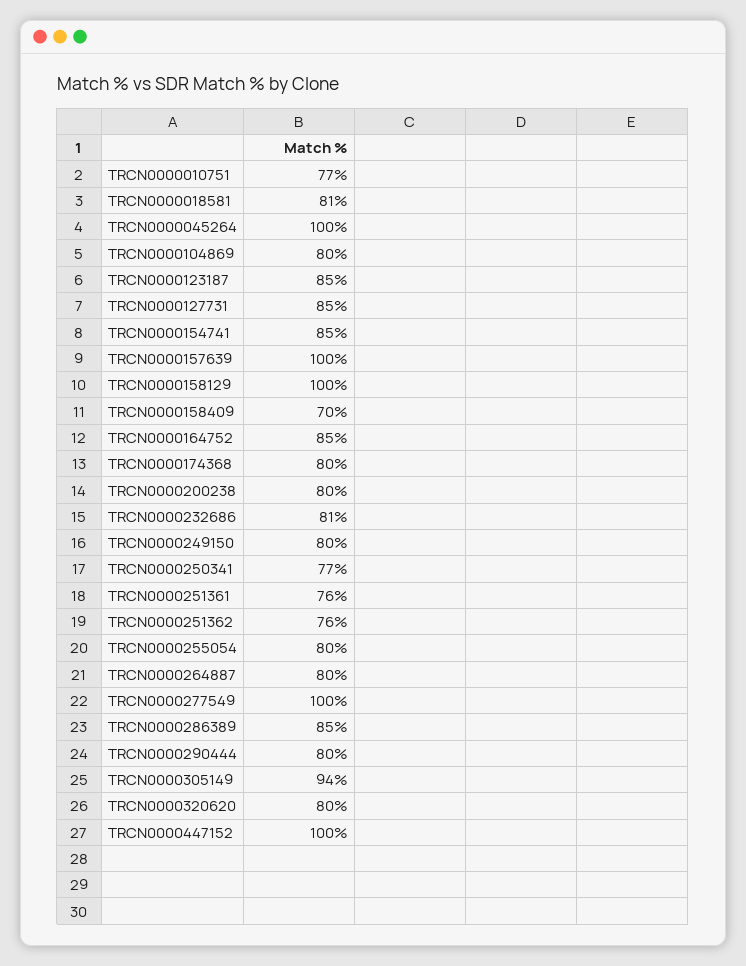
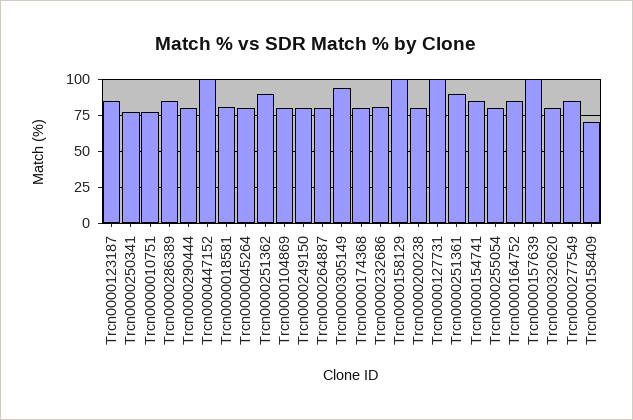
  {
    "TRCN0000010751": 77,
    "TRCN0000018581": 81,
-   "TRCN0000045264": 100,
+   "TRCN0000045264": 80,
    "TRCN0000104869": 80,
    "TRCN0000123187": 85,
-   "TRCN0000127731": 85,
+   "TRCN0000127731": 100,
    "TRCN0000154741": 85,
    "TRCN0000157639": 100,
    "TRCN0000158129": 100,
    "TRCN0000158409": 70,
    "TRCN0000164752": 85,
    "TRCN0000174368": 80,
    "TRCN0000200238": 80,
    "TRCN0000232686": 81,
    "TRCN0000249150": 80,
    "TRCN0000250341": 77,
-   "TRCN0000251361": 76,
+   "TRCN0000251361": 90,
-   "TRCN0000251362": 76,
+   "TRCN0000251362": 90,
    "TRCN0000255054": 80,
    "TRCN0000264887": 80,
-   "TRCN0000277549": 100,
+   "TRCN0000277549": 85,
    "TRCN0000286389": 85,
    "TRCN0000290444": 80,
    "TRCN0000305149": 94,
    "TRCN0000320620": 80,
    "TRCN0000447152": 100
  }

